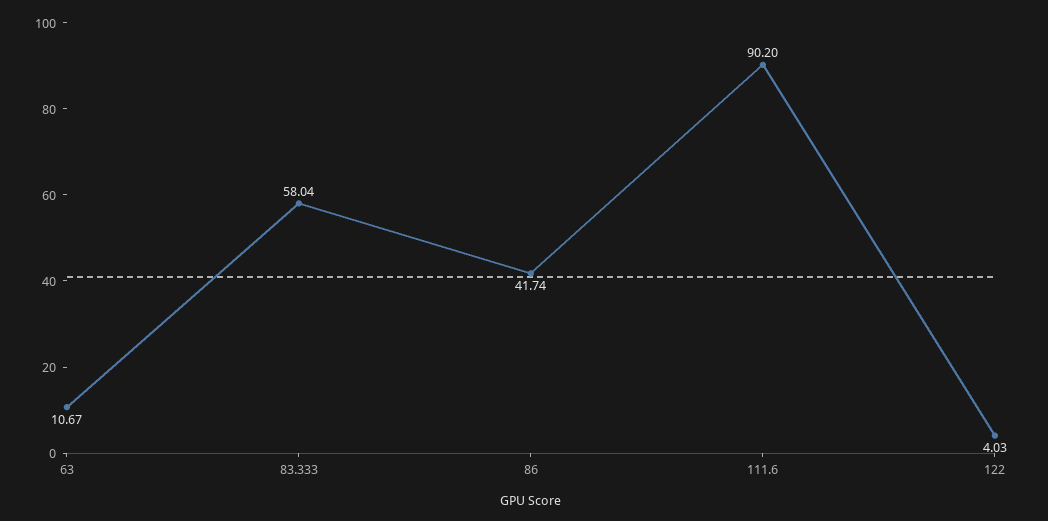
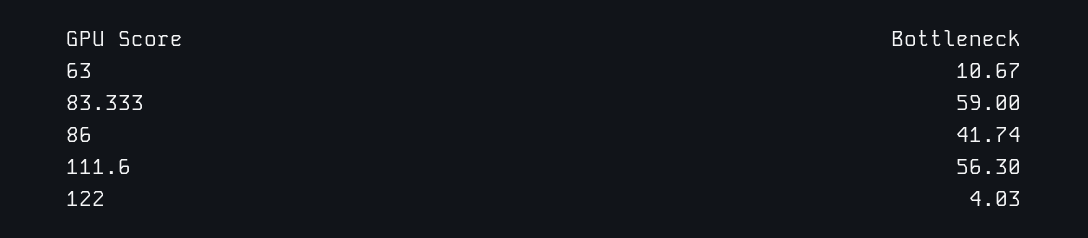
  {
    "63": 10.67,
-   "83.333": 58.04,
+   "83.333": 59,
    "86": 41.74,
-   "111.6": 90.2,
+   "111.6": 56.3,
    "122": 4.03
  }

